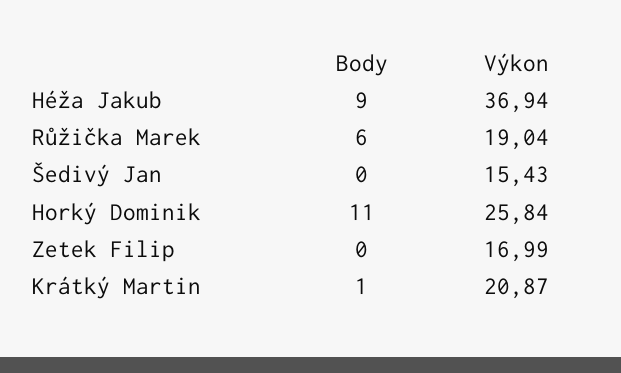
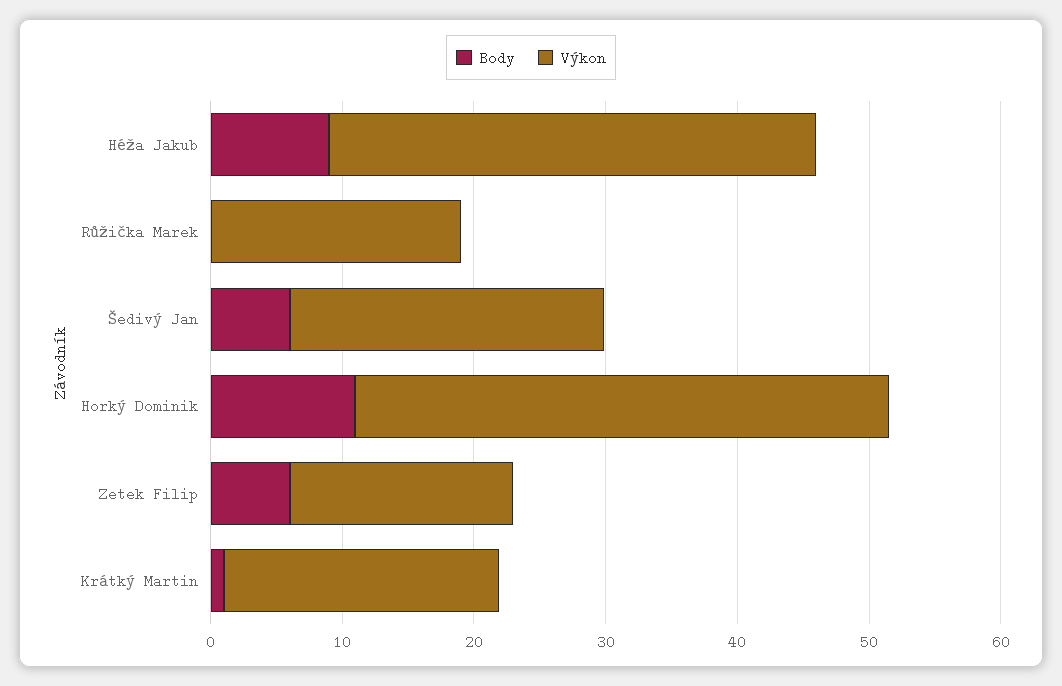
  {
    "Body": {
      "Héža Jakub": 9,
-     "Růžička Marek": 6,
+     "Růžička Marek": 0,
-     "Šedivý Jan": 0,
+     "Šedivý Jan": 6,
      "Horký Dominik": 11,
-     "Zetek Filip": 0,
+     "Zetek Filip": 6,
      "Krátký Martin": 1
    },
    "Výkon": {
      "Héža Jakub": 36.94,
      "Růžička Marek": 19.04,
-     "Šedivý Jan": 15.43,
+     "Šedivý Jan": 24,
-     "Horký Dominik": 25.84,
+     "Horký Dominik": 40,
      "Zetek Filip": 16.99,
      "Krátký Martin": 20.87
    }
  }

